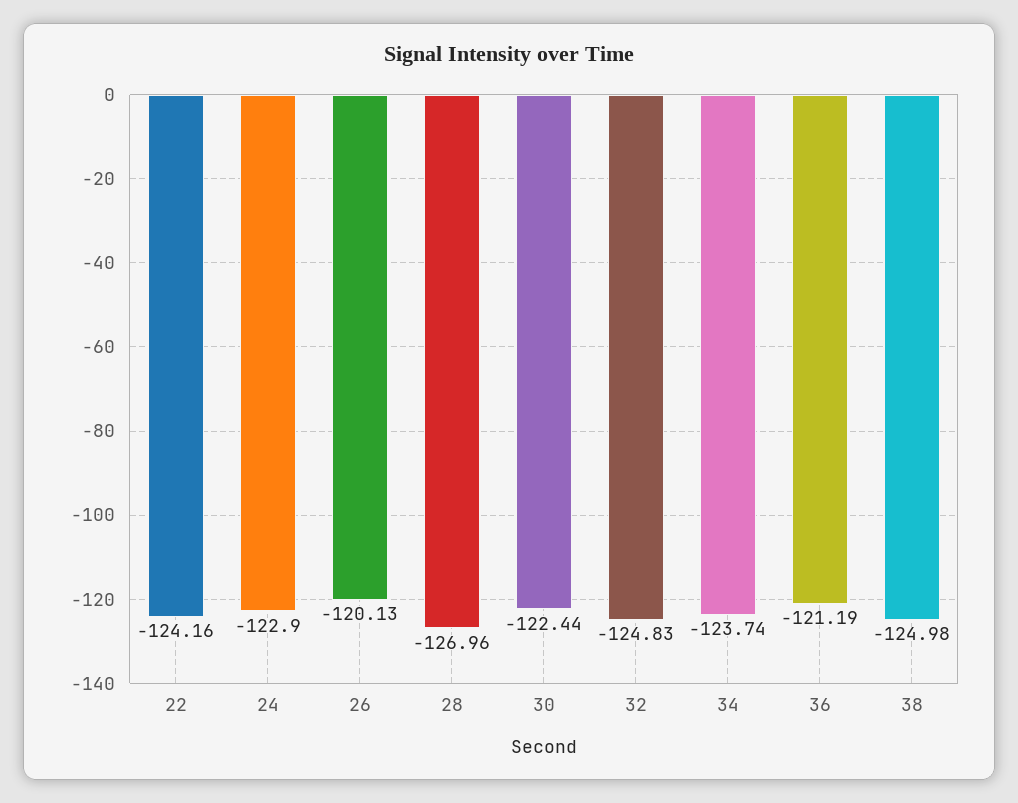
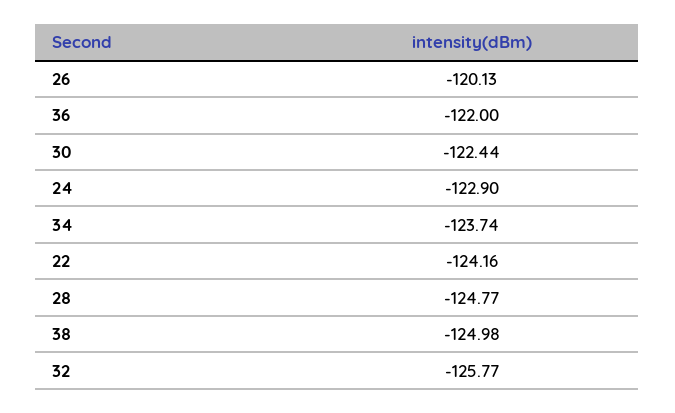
  {
    "22": -124.16,
    "24": -122.9,
    "26": -120.13,
-   "28": -126.96,
+   "28": -124.77,
    "30": -122.44,
-   "32": -124.83,
+   "32": -125.77,
    "34": -123.74,
-   "36": -121.19,
+   "36": -122,
    "38": -124.98
  }

